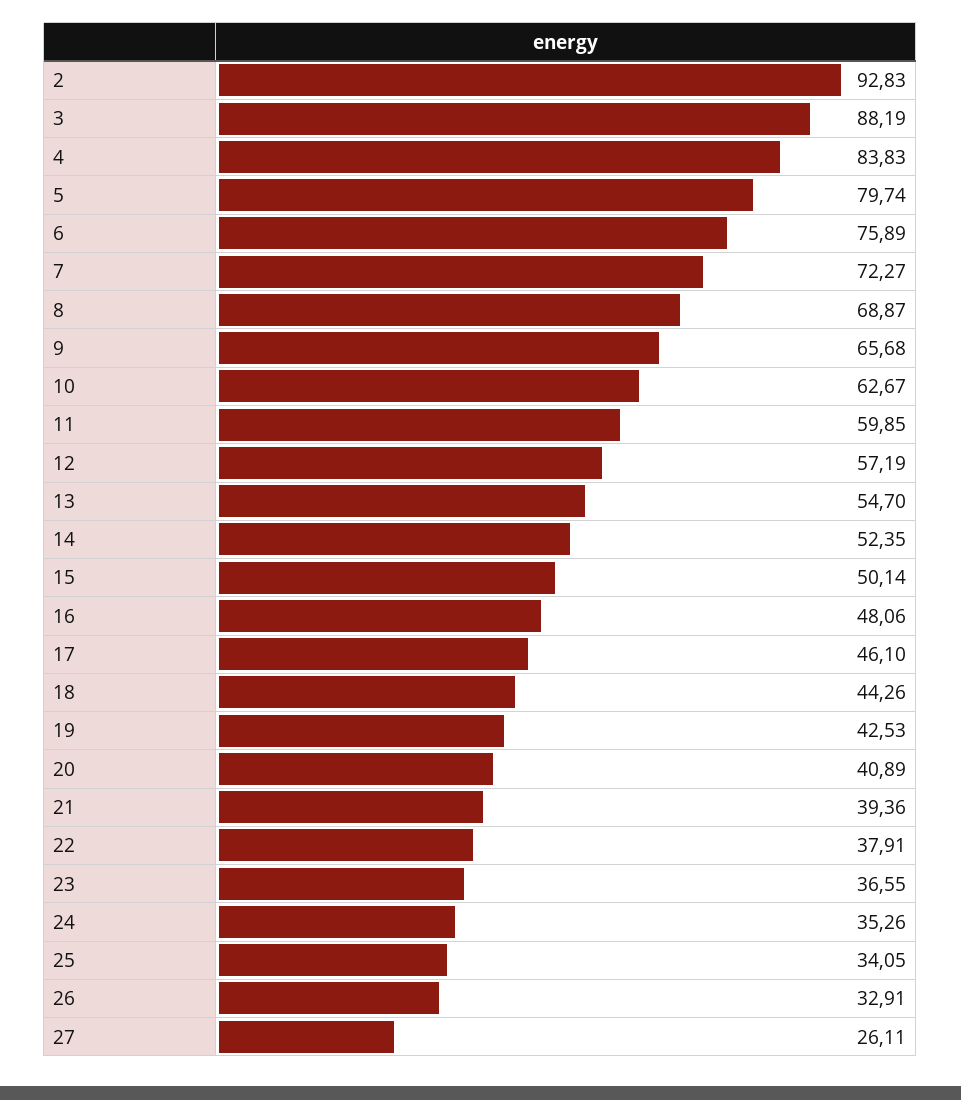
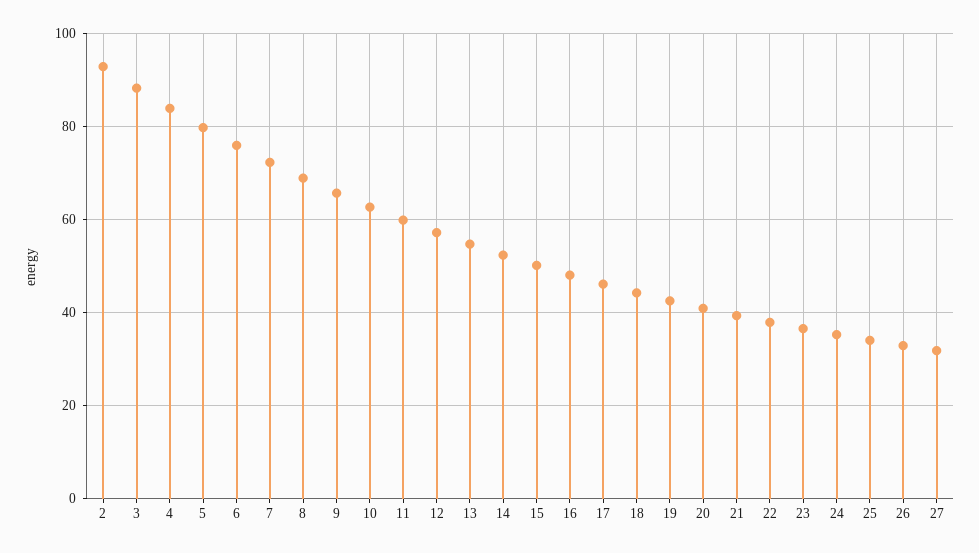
  {
    "2": 92.83,
    "3": 88.19,
    "4": 83.83,
    "5": 79.74,
    "6": 75.89,
    "7": 72.27,
    "8": 68.87,
    "9": 65.68,
    "10": 62.67,
    "11": 59.85,
    "12": 57.19,
    "13": 54.7,
    "14": 52.35,
    "15": 50.14,
    "16": 48.06,
    "17": 46.1,
    "18": 44.26,
    "19": 42.53,
    "20": 40.89,
    "21": 39.36,
    "22": 37.91,
    "23": 36.55,
    "24": 35.26,
    "25": 34.05,
    "26": 32.91,
-   "27": 26.11
+   "27": 32
  }

